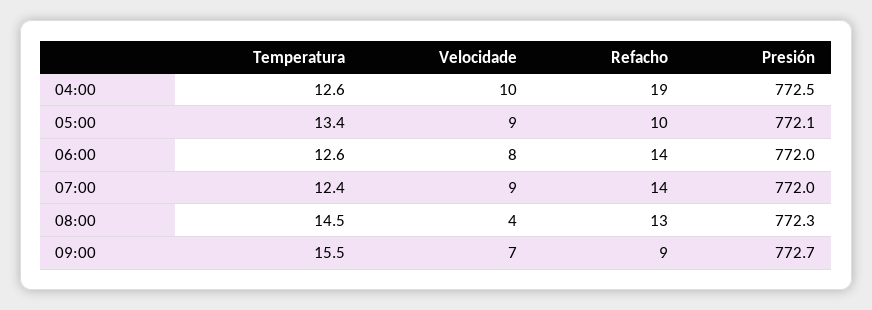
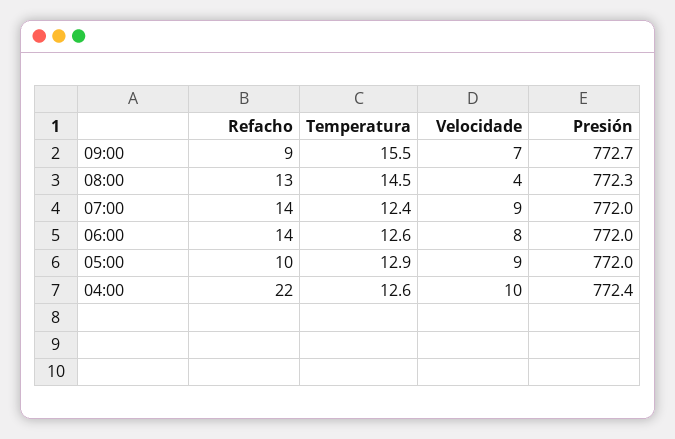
  {
    "Temperatura": {
      "04:00": 12.6,
-     "05:00": 13.4,
+     "05:00": 12.9,
      "06:00": 12.6,
      "07:00": 12.4,
      "08:00": 14.5,
      "09:00": 15.5
    },
    "Velocidade": {
      "04:00": 10,
      "05:00": 9,
      "06:00": 8,
      "07:00": 9,
      "08:00": 4,
      "09:00": 7
    },
    "Refacho": {
-     "04:00": 19,
+     "04:00": 22,
      "05:00": 10,
      "06:00": 14,
      "07:00": 14,
      "08:00": 13,
      "09:00": 9
    },
    "Presión": {
-     "04:00": 772.5,
+     "04:00": 772.4,
-     "05:00": 772.1,
+     "05:00": 772,
      "06:00": 772,
      "07:00": 772,
      "08:00": 772.3,
      "09:00": 772.7
    }
  }

